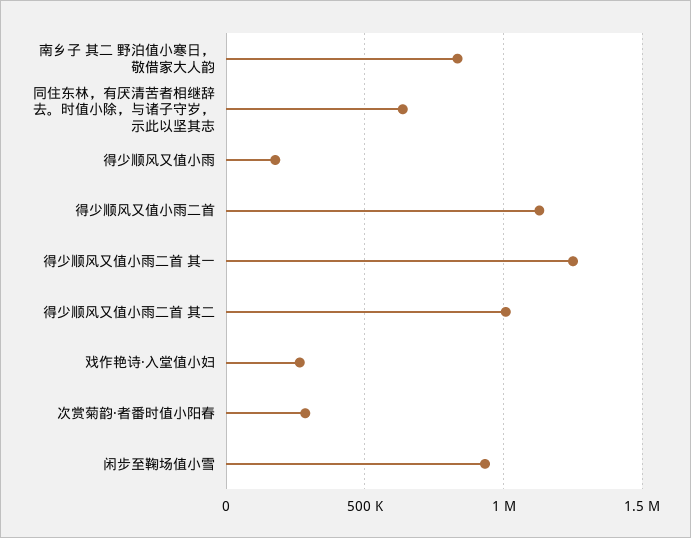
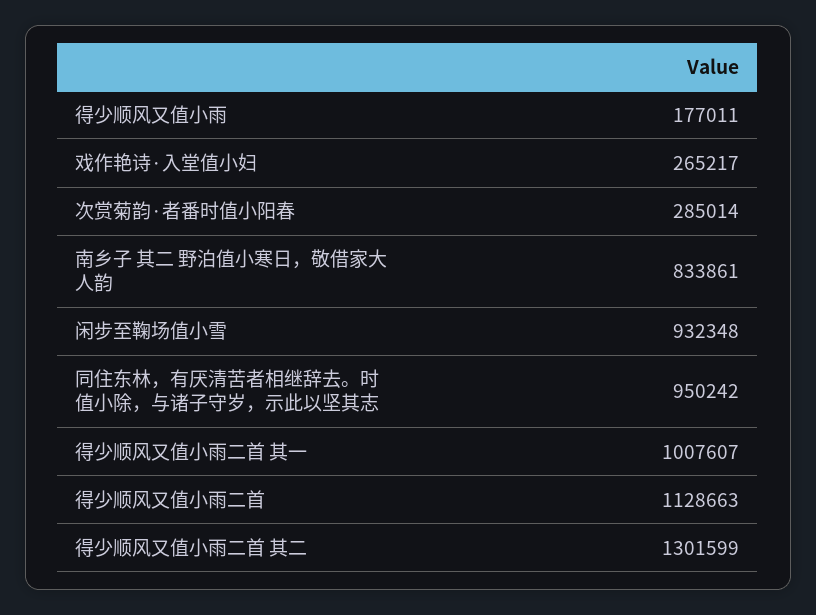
  {
    "南乡子 其二 野泊值小寒日，敬借家大人韵": 833861,
-   "同住东林，有厌清苦者相继辞去。时值小除，与诸子守岁，示此以坚其志": 650000,
+   "同住东林，有厌清苦者相继辞去。时值小除，与诸子守岁，示此以坚其志": 950242,
    "得少顺风又值小雨": 177011,
    "得少顺风又值小雨二首": 1128663,
-   "得少顺风又值小雨二首 其一": 1250000,
+   "得少顺风又值小雨二首 其一": 1007607,
-   "得少顺风又值小雨二首 其二": 1000000,
+   "得少顺风又值小雨二首 其二": 1301599,
    "戏作艳诗·入堂值小妇": 265217,
    "次赏菊韵·者番时值小阳春": 285014,
    "闲步至鞠场值小雪": 932348
  }

